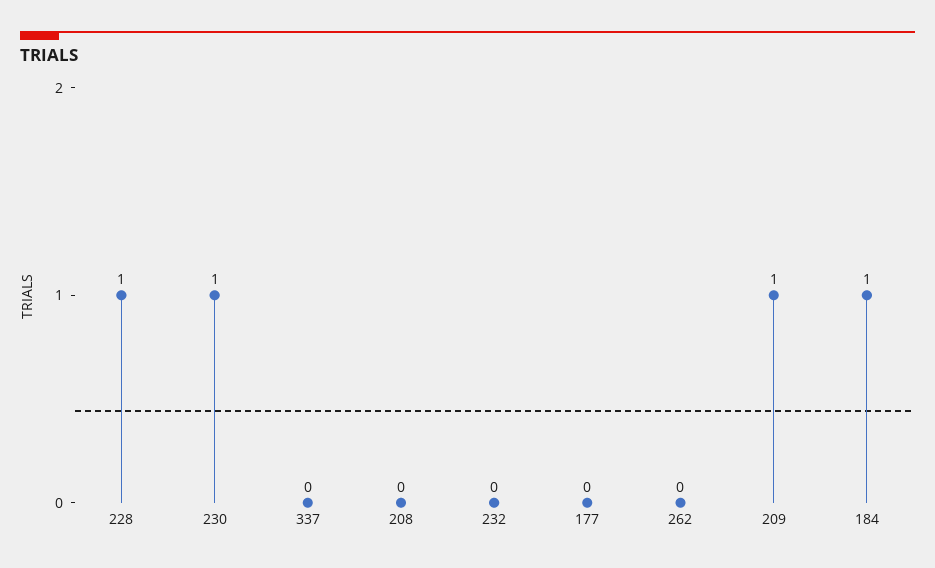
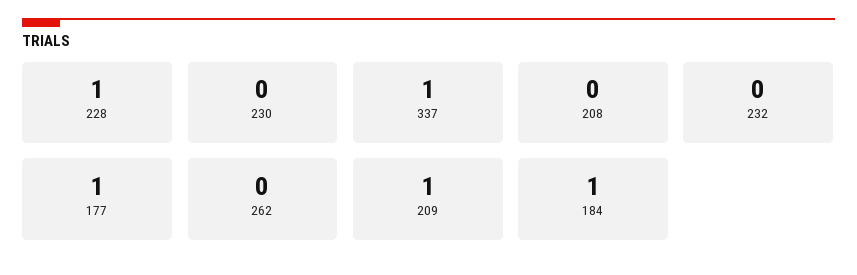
  {
    "228": 1,
-   "230": 1,
+   "230": 0,
-   "337": 0,
+   "337": 1,
    "208": 0,
    "232": 0,
-   "177": 0,
+   "177": 1,
    "262": 0,
    "209": 1,
    "184": 1
  }

